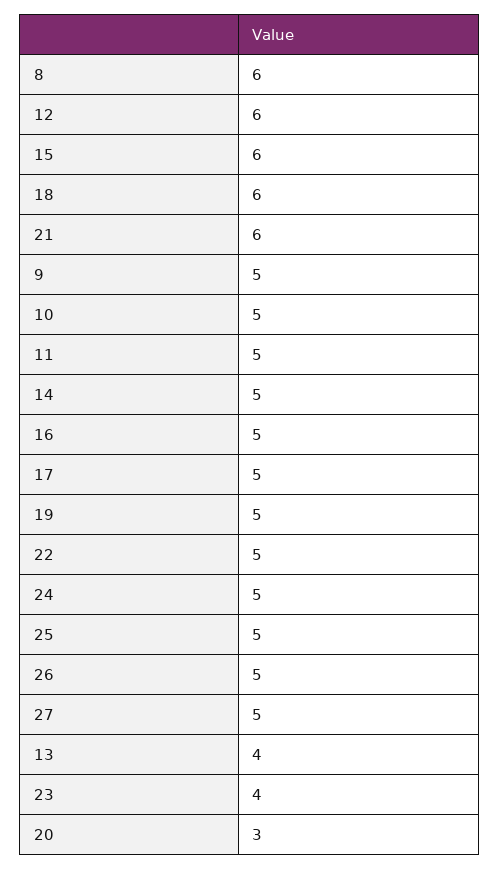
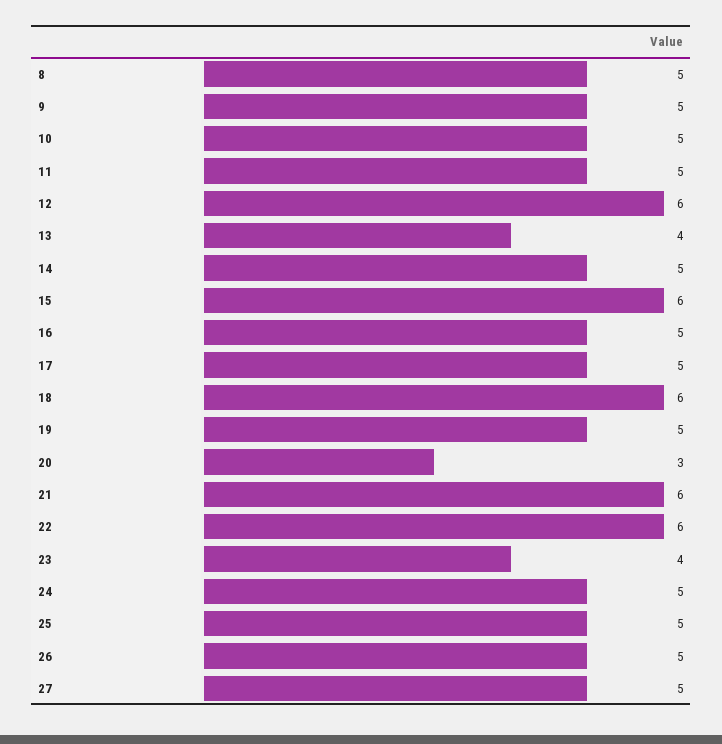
  {
-   "8": 6,
+   "8": 5,
    "12": 6,
    "15": 6,
    "18": 6,
    "21": 6,
    "9": 5,
    "10": 5,
    "11": 5,
    "14": 5,
    "16": 5,
    "17": 5,
    "19": 5,
-   "22": 5,
+   "22": 6,
    "24": 5,
    "25": 5,
    "26": 5,
    "27": 5,
    "13": 4,
    "23": 4,
    "20": 3
  }

